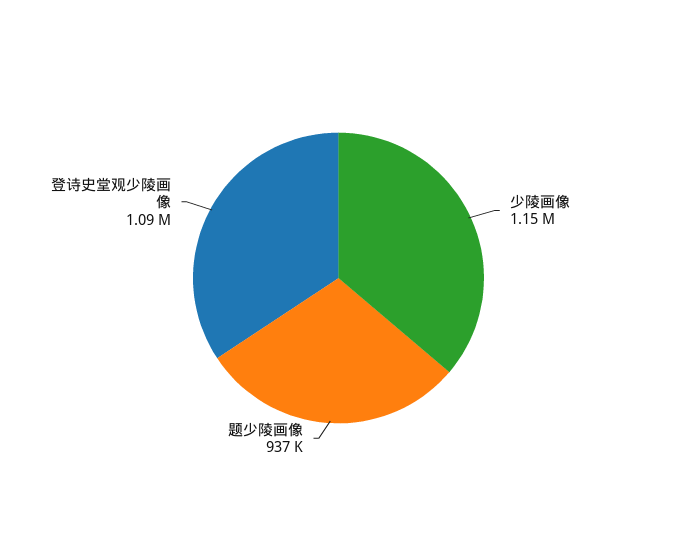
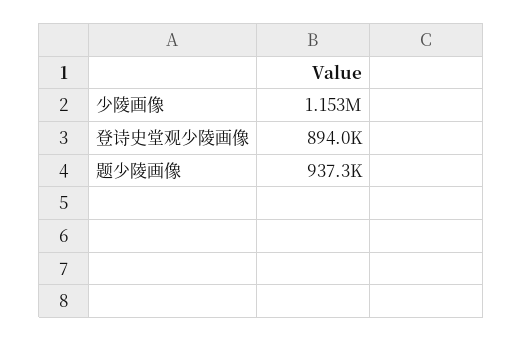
  {
    "少陵画像": 1153000,
    "题少陵画像": 937300,
-   "登诗史堂观少陵画像": 1090000
+   "登诗史堂观少陵画像": 894000
  }

